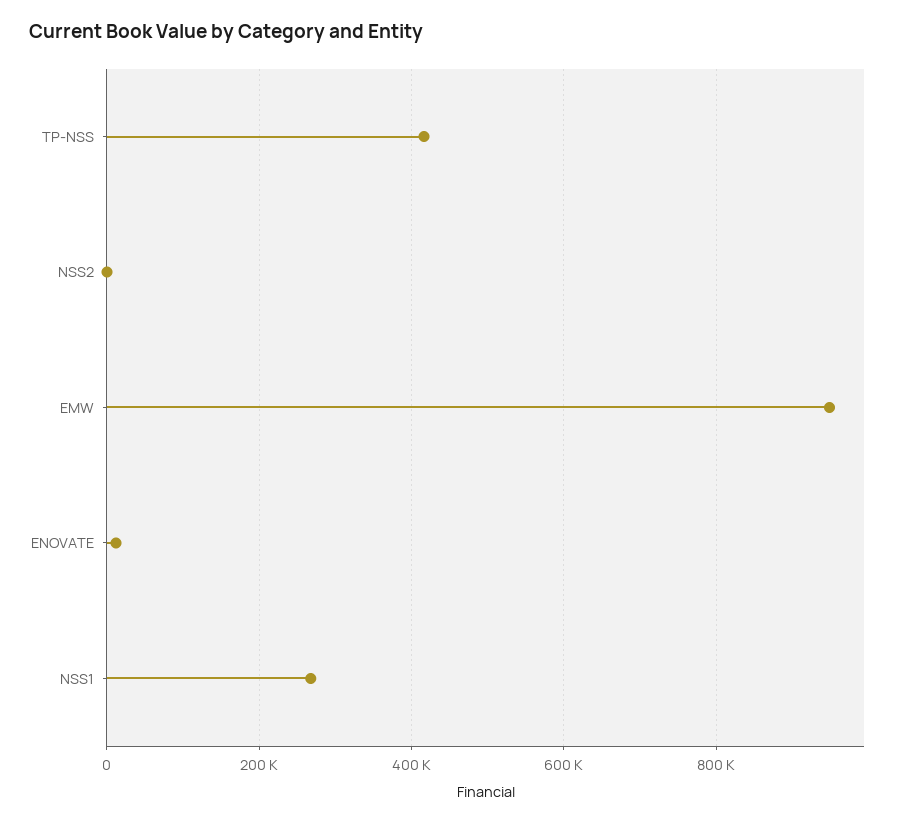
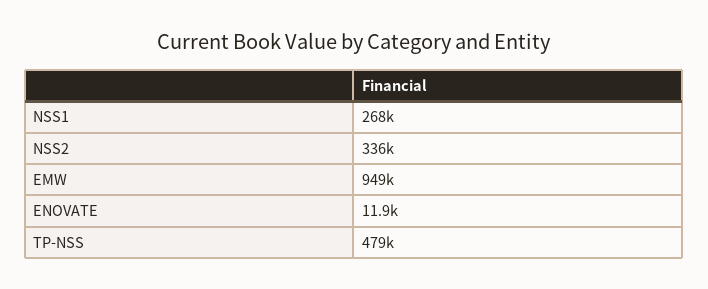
  {
-   "TP-NSS": 420000,
+   "TP-NSS": 479000,
-   "NSS2": 0,
+   "NSS2": 336000,
    "EMW": 949000,
    "ENOVATE": 11900,
    "NSS1": 268000
  }

